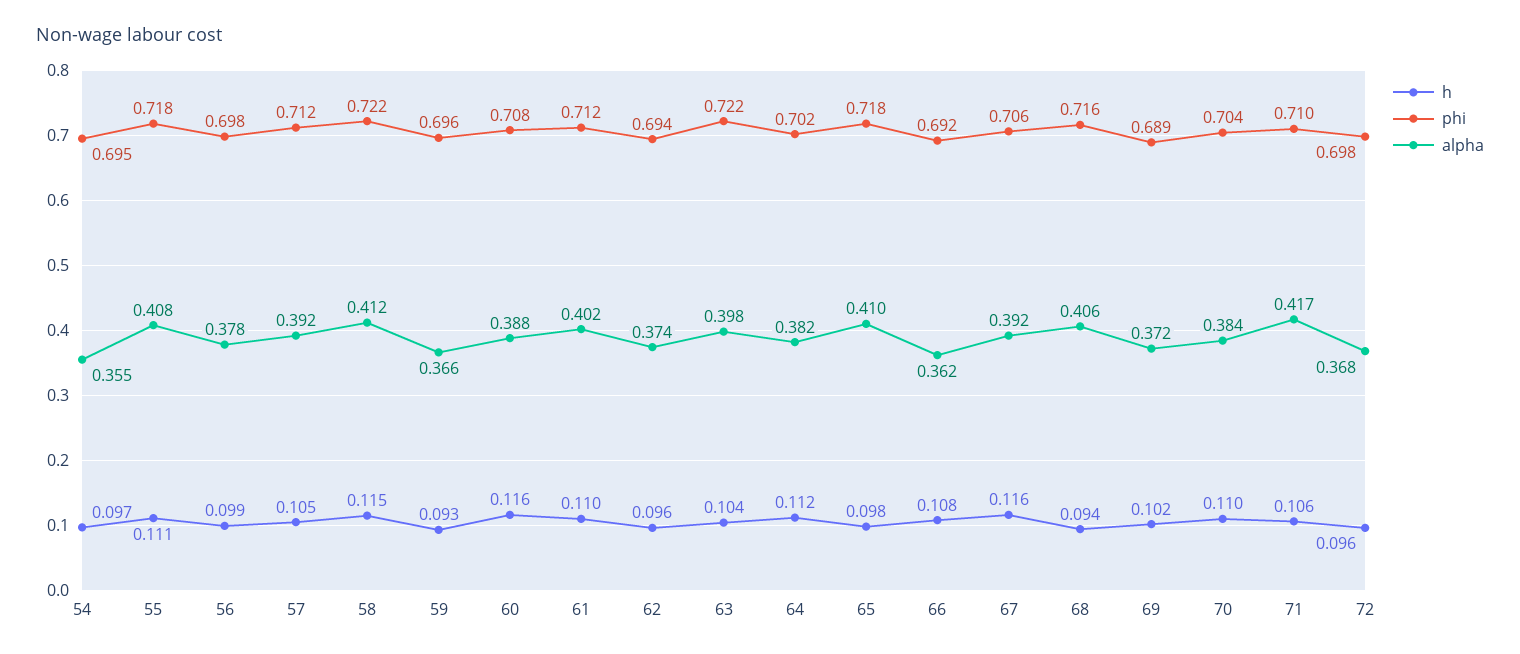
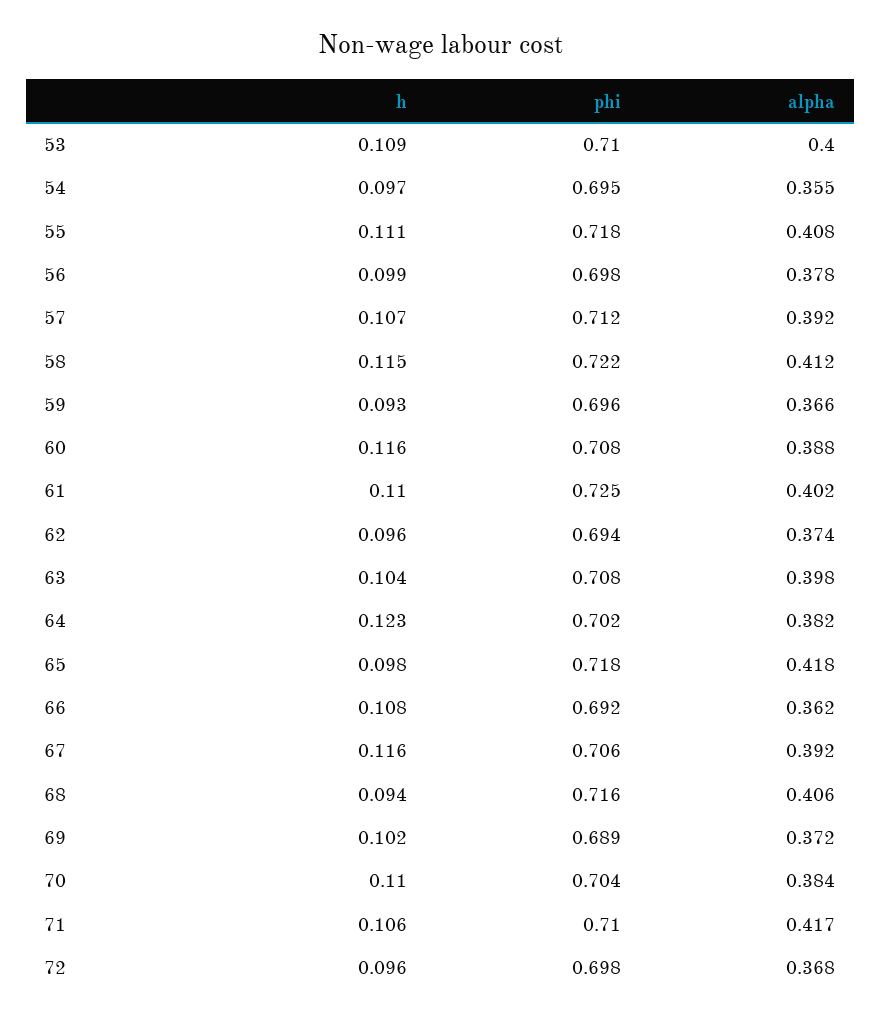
  {
    "h": {
      "54": 0.097,
      "55": 0.111,
      "56": 0.099,
-     "57": 0.105,
+     "57": 0.107,
      "58": 0.115,
      "59": 0.093,
      "60": 0.116,
      "61": 0.11,
      "62": 0.096,
      "63": 0.104,
-     "64": 0.112,
+     "64": 0.123,
      "65": 0.098,
      "66": 0.108,
      "67": 0.116,
      "68": 0.094,
      "69": 0.102,
      "70": 0.11,
      "71": 0.106,
-     "72": 0.096
+     "72": 0.096,
+     "53": 0.109
    },
    "phi": {
      "54": 0.695,
      "55": 0.718,
      "56": 0.698,
      "57": 0.712,
      "58": 0.722,
      "59": 0.696,
      "60": 0.708,
-     "61": 0.712,
+     "61": 0.725,
      "62": 0.694,
-     "63": 0.722,
+     "63": 0.708,
      "64": 0.702,
      "65": 0.718,
      "66": 0.692,
      "67": 0.706,
      "68": 0.716,
      "69": 0.689,
      "70": 0.704,
      "71": 0.71,
-     "72": 0.698
+     "72": 0.698,
+     "53": 0.71
    },
    "alpha": {
      "54": 0.355,
      "55": 0.408,
      "56": 0.378,
      "57": 0.392,
      "58": 0.412,
      "59": 0.366,
      "60": 0.388,
      "61": 0.402,
      "62": 0.374,
      "63": 0.398,
      "64": 0.382,
-     "65": 0.41,
+     "65": 0.418,
      "66": 0.362,
      "67": 0.392,
      "68": 0.406,
      "69": 0.372,
      "70": 0.384,
      "71": 0.417,
-     "72": 0.368
+     "72": 0.368,
+     "53": 0.4
    }
  }

